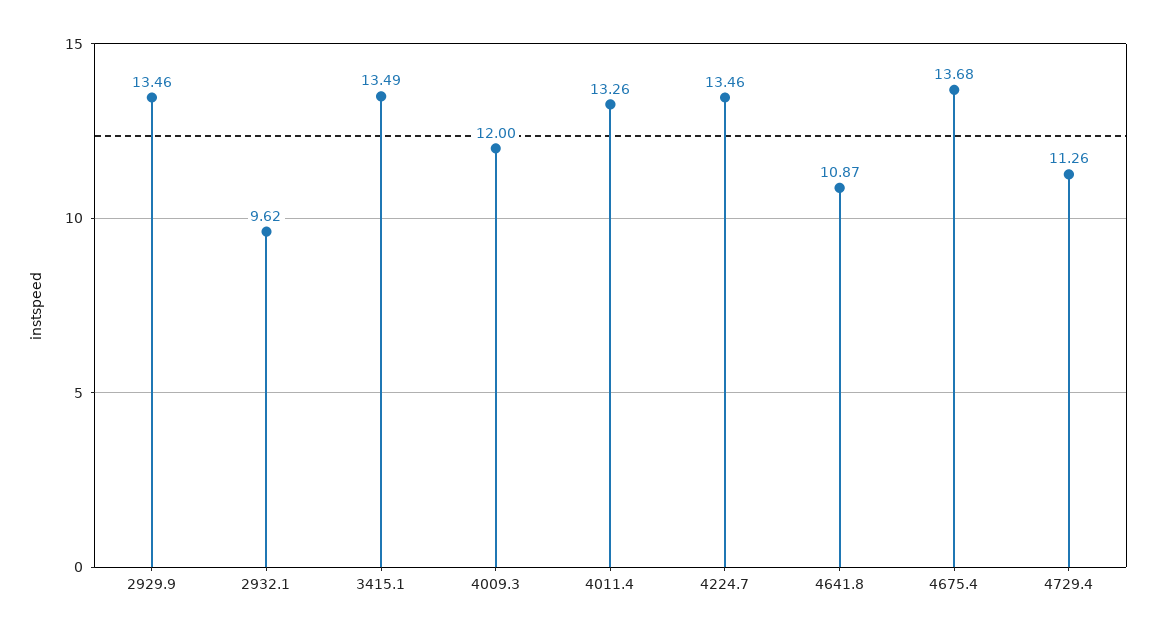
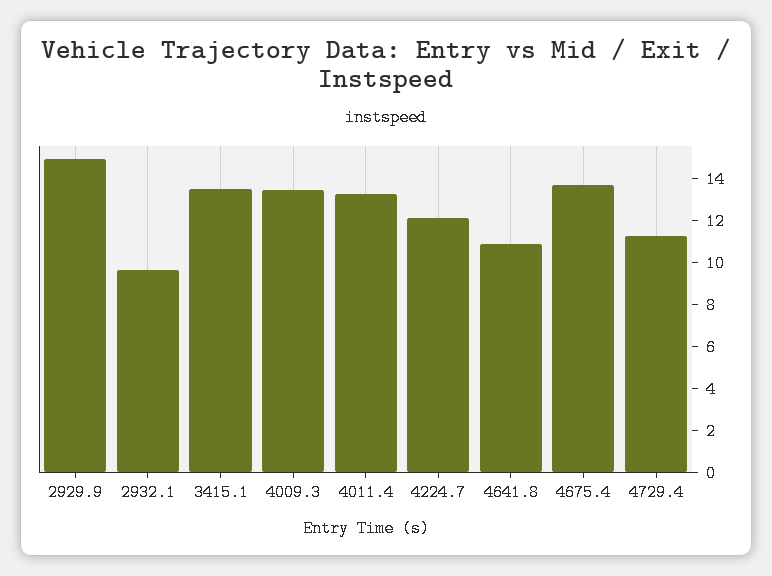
  {
-   "2929.9": 13.46,
+   "2929.9": 15,
    "2932.1": 9.62,
    "3415.1": 13.49,
-   "4009.3": 12,
+   "4009.3": 13.5,
    "4011.4": 13.26,
-   "4224.7": 13.46,
+   "4224.7": 12,
    "4641.8": 10.87,
    "4675.4": 13.68,
    "4729.4": 11.26
  }

